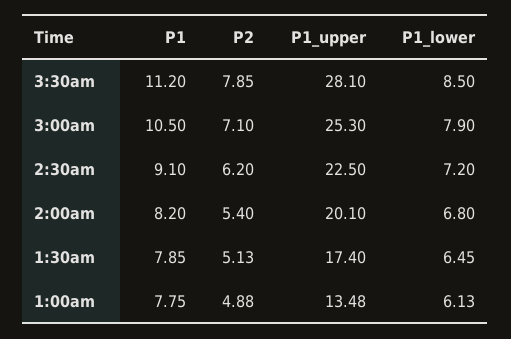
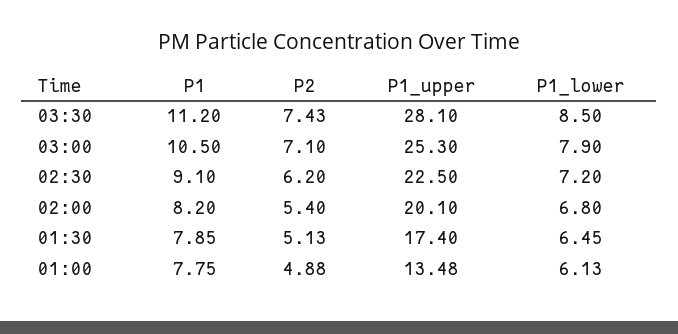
  {
    "P1": {
      "3:30am": 11.2,
      "3:00am": 10.5,
      "2:30am": 9.1,
      "2:00am": 8.2,
      "1:30am": 7.85,
      "1:00am": 7.75
    },
    "P2": {
-     "3:30am": 7.85,
+     "3:30am": 7.43,
      "3:00am": 7.1,
      "2:30am": 6.2,
      "2:00am": 5.4,
      "1:30am": 5.13,
      "1:00am": 4.88
    },
    "P1_upper": {
      "3:30am": 28.1,
      "3:00am": 25.3,
      "2:30am": 22.5,
      "2:00am": 20.1,
      "1:30am": 17.4,
      "1:00am": 13.48
    },
    "P1_lower": {
      "3:30am": 8.5,
      "3:00am": 7.9,
      "2:30am": 7.2,
      "2:00am": 6.8,
      "1:30am": 6.45,
      "1:00am": 6.13
    }
  }

